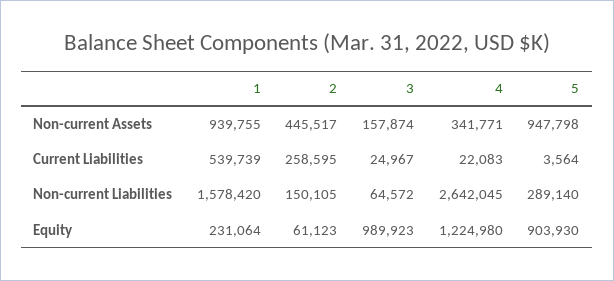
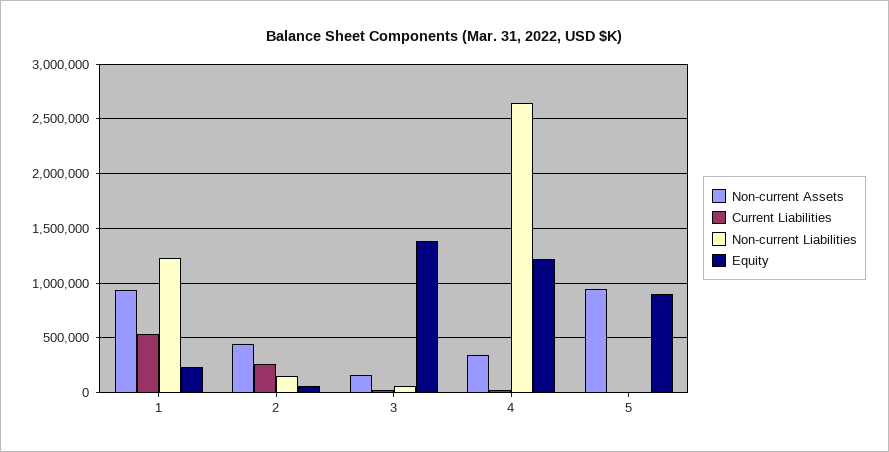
  {
    "Non-current Assets": {
      "1": 939755,
      "2": 445517,
      "3": 157874,
      "4": 341771,
      "5": 947798
    },
    "Current Liabilities": {
      "1": 539739,
      "2": 258595,
      "3": 24967,
      "4": 22083,
      "5": 3564
    },
    "Non-current Liabilities": {
-     "1": 1578420,
+     "1": 1200000,
      "2": 150105,
      "3": 64572,
      "4": 2642045,
-     "5": 289140
+     "5": 0
    },
    "Equity": {
      "1": 231064,
      "2": 61123,
-     "3": 989923,
+     "3": 1400000,
      "4": 1224980,
      "5": 903930
    }
  }

